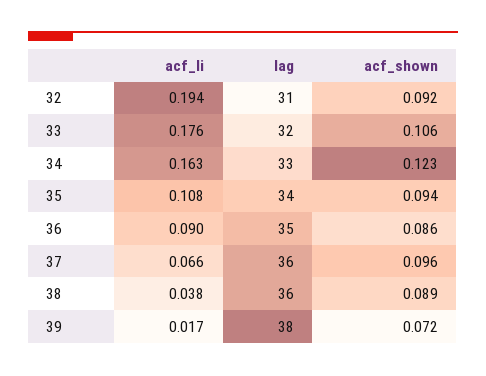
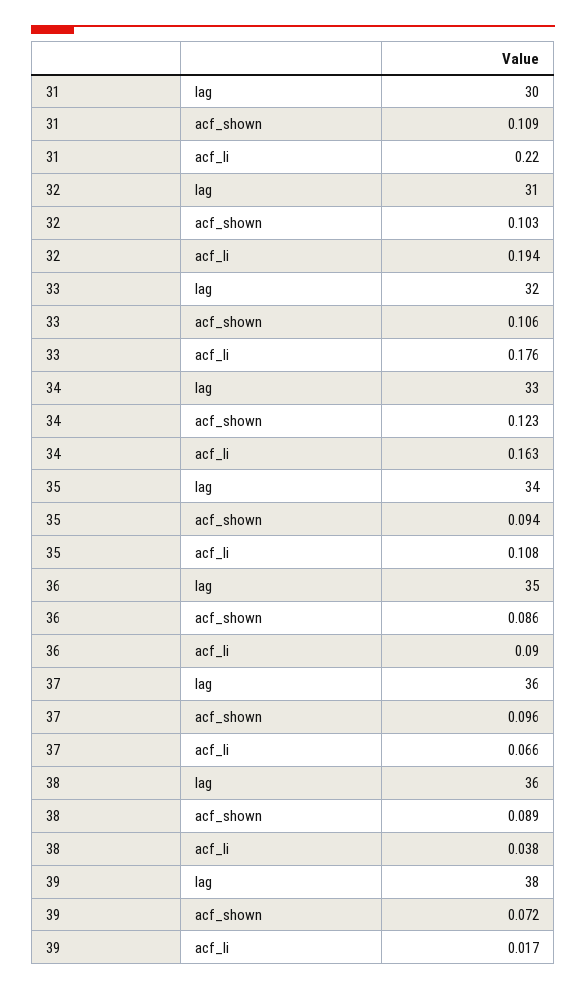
  {
    "acf_li": {
      "32": 0.194,
      "33": 0.176,
      "34": 0.163,
      "35": 0.108,
      "36": 0.09,
      "37": 0.066,
      "38": 0.038,
-     "39": 0.017
+     "39": 0.017,
+     "31": 0.22
    },
    "lag": {
      "32": 31,
      "33": 32,
      "34": 33,
      "35": 34,
      "36": 35,
      "37": 36,
      "38": 36,
-     "39": 38
+     "39": 38,
+     "31": 30
    },
    "acf_shown": {
-     "32": 0.092,
+     "32": 0.103,
      "33": 0.106,
      "34": 0.123,
      "35": 0.094,
      "36": 0.086,
      "37": 0.096,
      "38": 0.089,
-     "39": 0.072
+     "39": 0.072,
+     "31": 0.109
    }
  }

